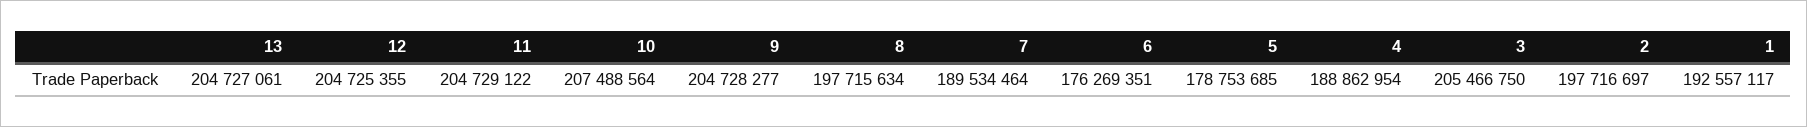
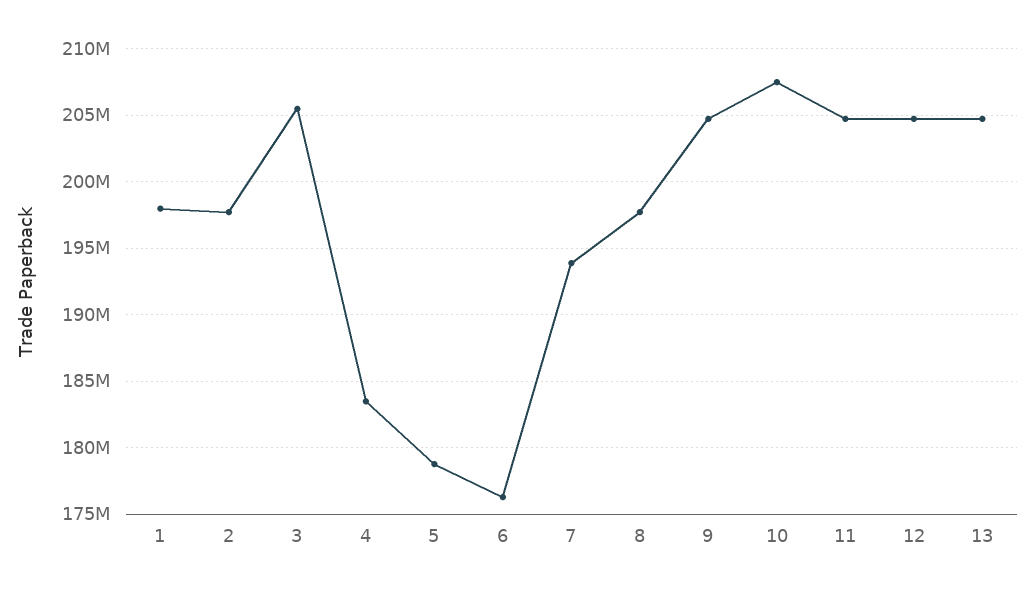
  {
    "13": 204727061,
    "12": 204725355,
    "11": 204729122,
    "10": 207488564,
    "9": 204728277,
    "8": 197715634,
-   "7": 189534464,
+   "7": 194000000,
    "6": 176269351,
    "5": 178753685,
-   "4": 188862954,
+   "4": 183500000,
    "3": 205466750,
    "2": 197716697,
-   "1": 192557117
+   "1": 198000000
  }

